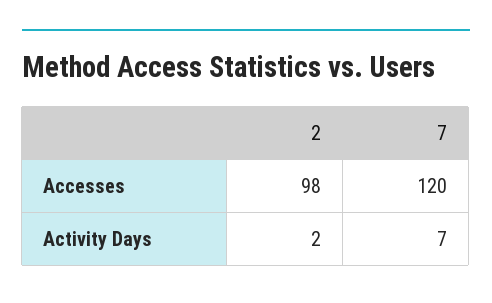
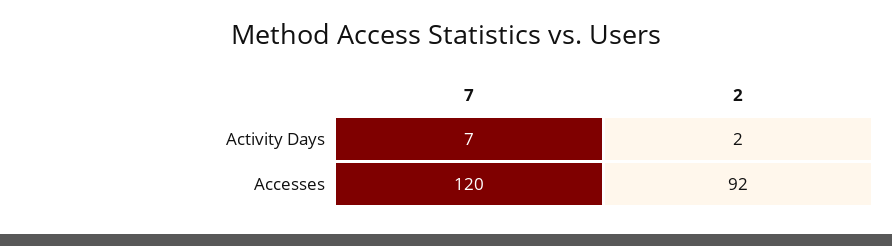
  {
    "2": {
-     "Accesses": 98,
+     "Accesses": 92,
      "Activity Days": 2
    },
    "7": {
      "Accesses": 120,
      "Activity Days": 7
    }
  }

